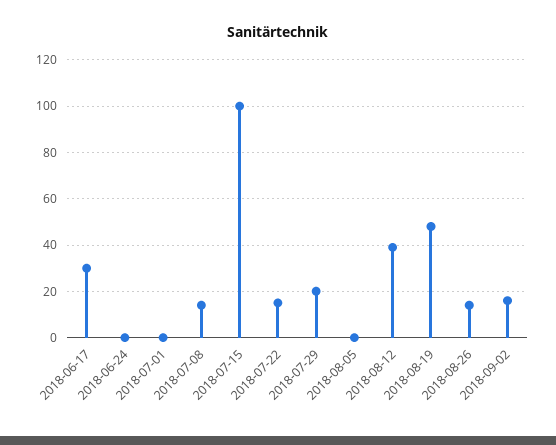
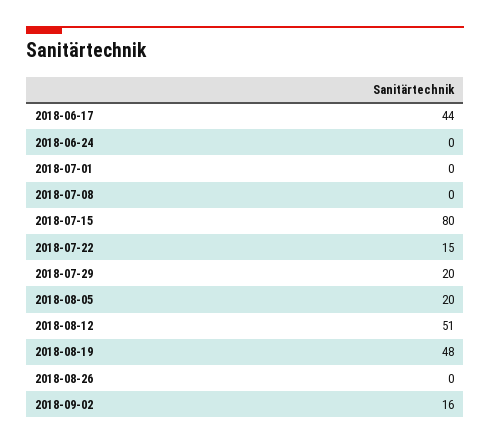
  {
-   "2018-06-17": 30,
+   "2018-06-17": 44,
    "2018-06-24": 0,
    "2018-07-01": 0,
-   "2018-07-08": 15,
+   "2018-07-08": 0,
-   "2018-07-15": 100,
+   "2018-07-15": 80,
    "2018-07-22": 15,
    "2018-07-29": 20,
-   "2018-08-05": 0,
+   "2018-08-05": 20,
-   "2018-08-12": 40,
+   "2018-08-12": 51,
    "2018-08-19": 48,
-   "2018-08-26": 15,
+   "2018-08-26": 0,
    "2018-09-02": 16
  }

